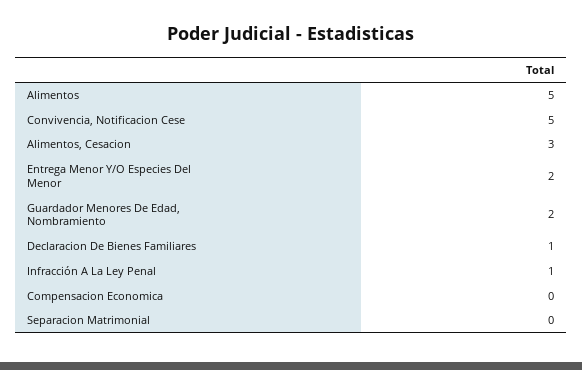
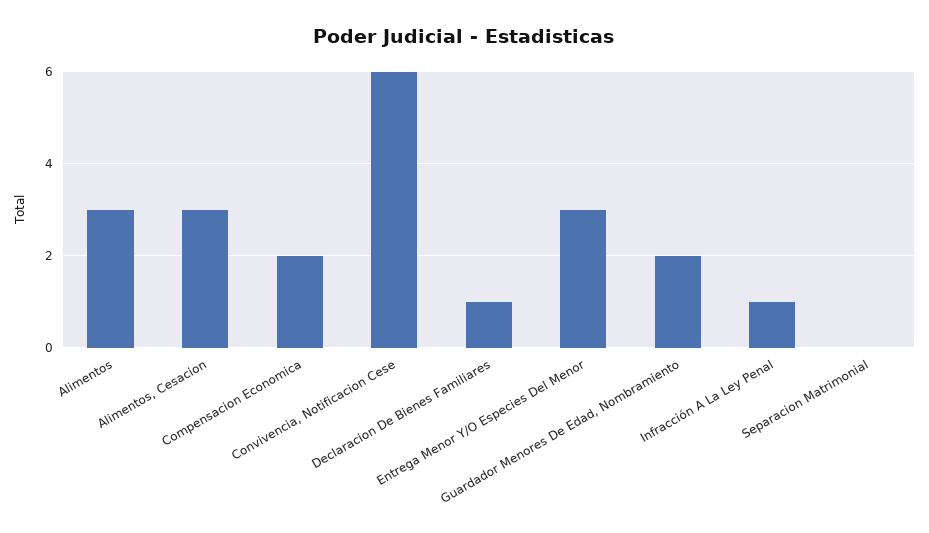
  {
-   "Alimentos": 5,
+   "Alimentos": 3,
-   "Convivencia, Notificacion Cese": 5,
+   "Convivencia, Notificacion Cese": 6,
    "Alimentos, Cesacion": 3,
-   "Entrega Menor Y/O Especies Del Menor": 2,
+   "Entrega Menor Y/O Especies Del Menor": 3,
    "Guardador Menores De Edad, Nombramiento": 2,
    "Declaracion De Bienes Familiares": 1,
    "Infracción A La Ley Penal": 1,
-   "Compensacion Economica": 0,
+   "Compensacion Economica": 2,
    "Separacion Matrimonial": 0
  }

